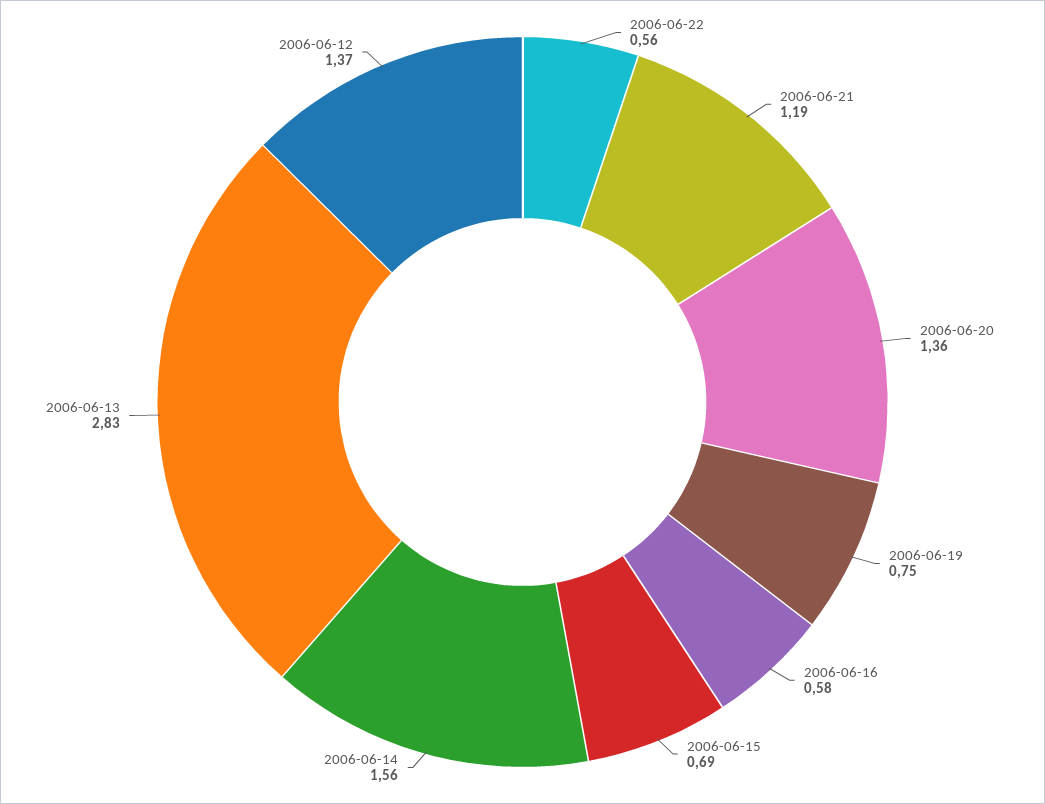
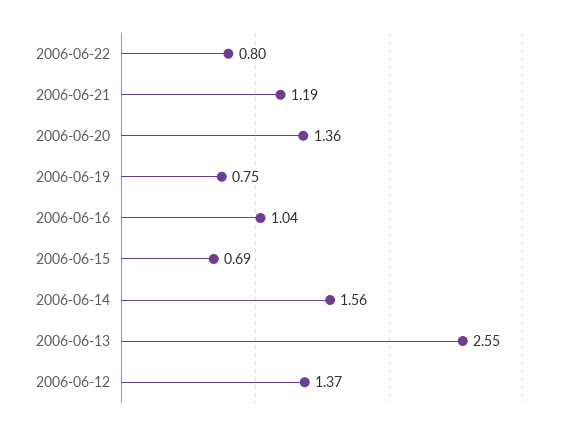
  {
-   "2006-06-22": 0.56,
+   "2006-06-22": 0.8,
    "2006-06-21": 1.19,
    "2006-06-20": 1.36,
    "2006-06-19": 0.75,
-   "2006-06-16": 0.58,
+   "2006-06-16": 1.04,
    "2006-06-15": 0.69,
    "2006-06-14": 1.56,
-   "2006-06-13": 2.83,
+   "2006-06-13": 2.55,
    "2006-06-12": 1.37
  }

